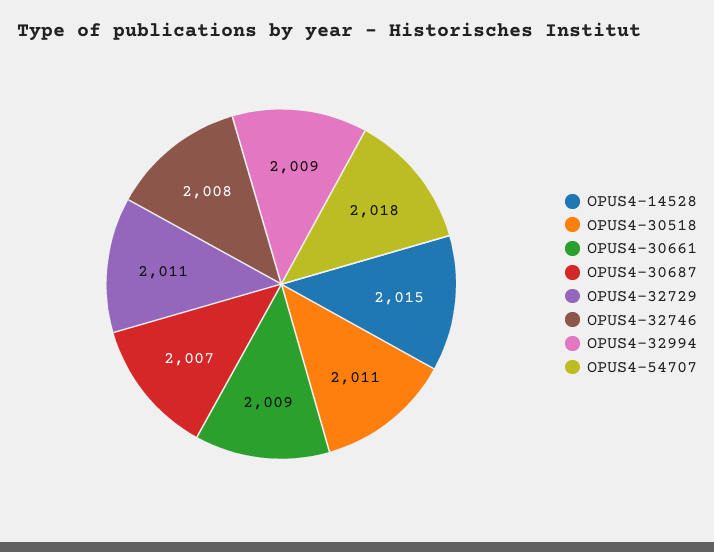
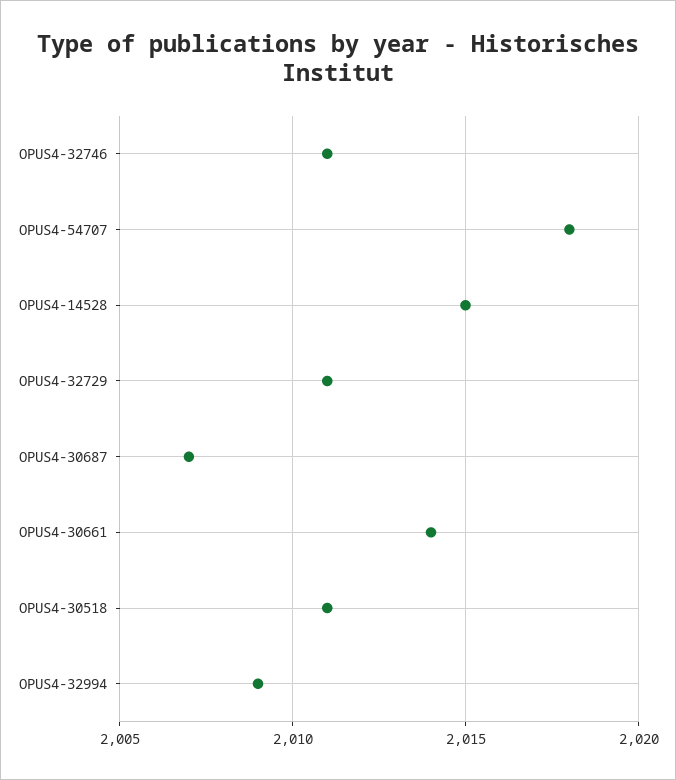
  {
    "OPUS4-14528": 2015,
    "OPUS4-30518": 2011,
-   "OPUS4-30661": 2009,
+   "OPUS4-30661": 2014,
    "OPUS4-30687": 2007,
    "OPUS4-32729": 2011,
-   "OPUS4-32746": 2008,
+   "OPUS4-32746": 2011,
    "OPUS4-32994": 2009,
    "OPUS4-54707": 2018
  }

